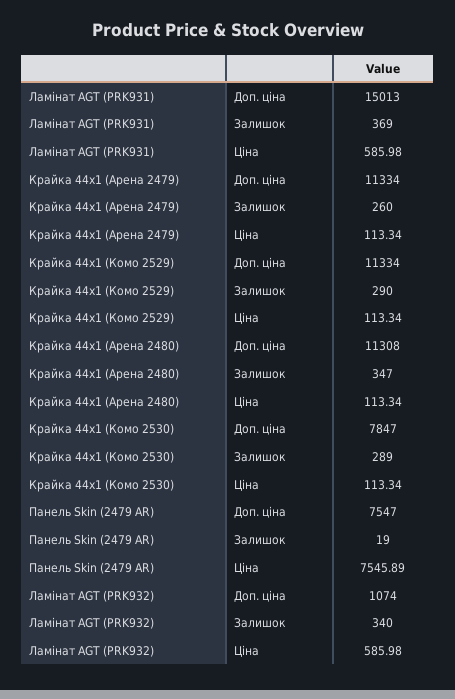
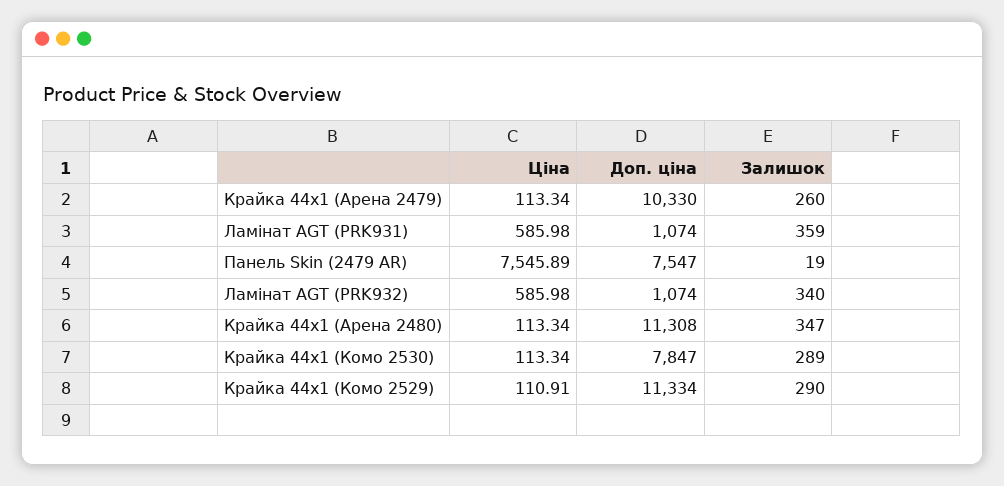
  {
    "Ламінат AGT (PRK931)": {
-     "Доп. ціна": 15013,
+     "Доп. ціна": 1074,
-     "Залишок": 369,
+     "Залишок": 359,
      "Ціна": 585.98
    },
    "Крайка 44x1 (Арена 2479)": {
-     "Доп. ціна": 11334,
+     "Доп. ціна": 10330,
      "Залишок": 260,
      "Ціна": 113.34
    },
    "Крайка 44x1 (Комо 2529)": {
      "Доп. ціна": 11334,
      "Залишок": 290,
-     "Ціна": 113.34
+     "Ціна": 110.91
    },
    "Крайка 44x1 (Арена 2480)": {
      "Доп. ціна": 11308,
      "Залишок": 347,
      "Ціна": 113.34
    },
    "Крайка 44x1 (Комо 2530)": {
      "Доп. ціна": 7847,
      "Залишок": 289,
      "Ціна": 113.34
    },
    "Панель Skin (2479 AR)": {
      "Доп. ціна": 7547,
      "Залишок": 19,
      "Ціна": 7545.89
    },
    "Ламінат AGT (PRK932)": {
      "Доп. ціна": 1074,
      "Залишок": 340,
      "Ціна": 585.98
    }
  }

